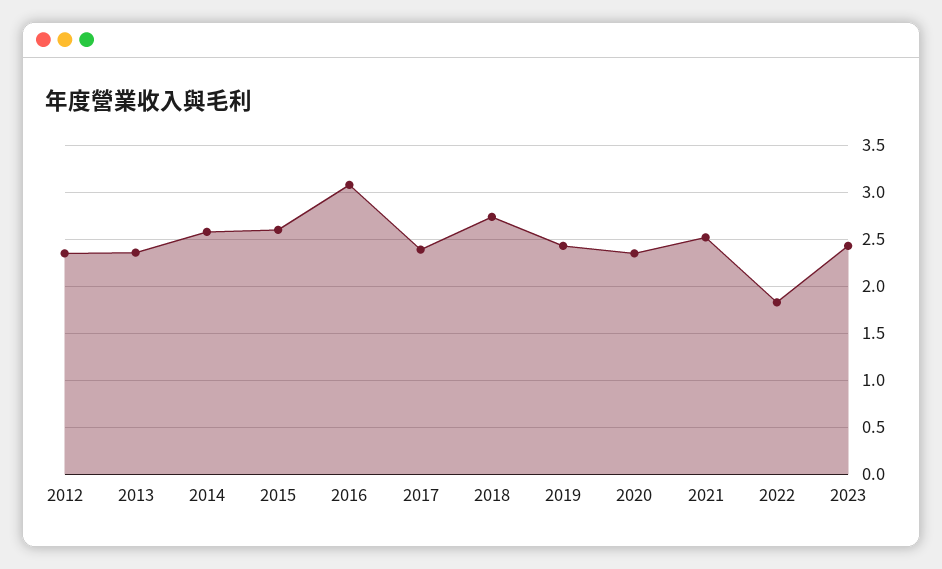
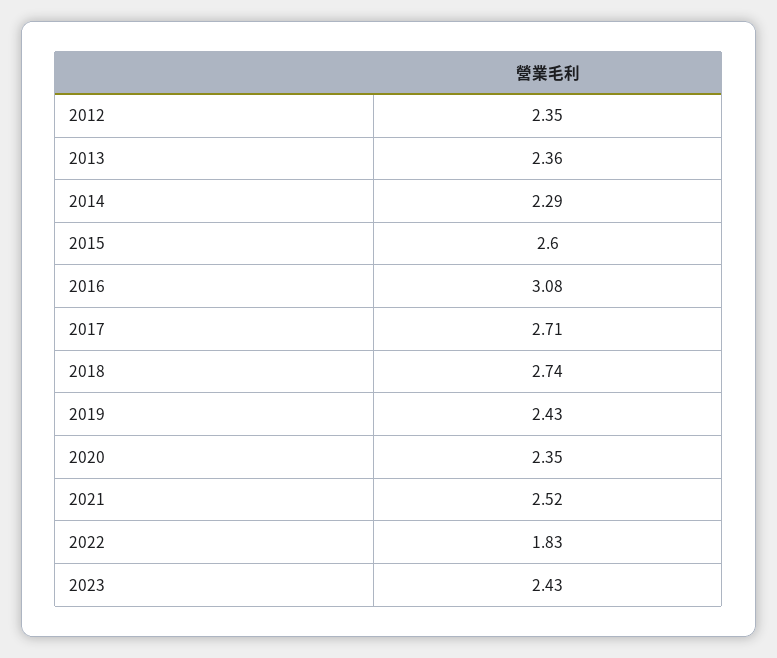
  {
    "2012": 2.35,
    "2013": 2.36,
-   "2014": 2.6,
+   "2014": 2.29,
    "2015": 2.6,
    "2016": 3.08,
-   "2017": 2.4,
+   "2017": 2.71,
    "2018": 2.74,
    "2019": 2.43,
    "2020": 2.35,
    "2021": 2.52,
    "2022": 1.83,
    "2023": 2.43
  }

